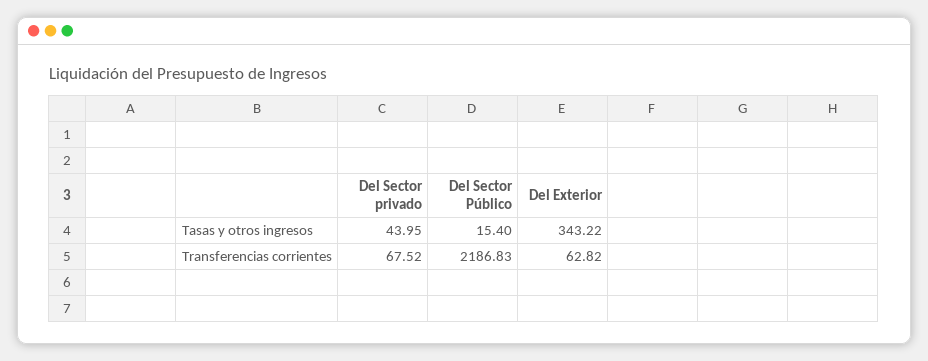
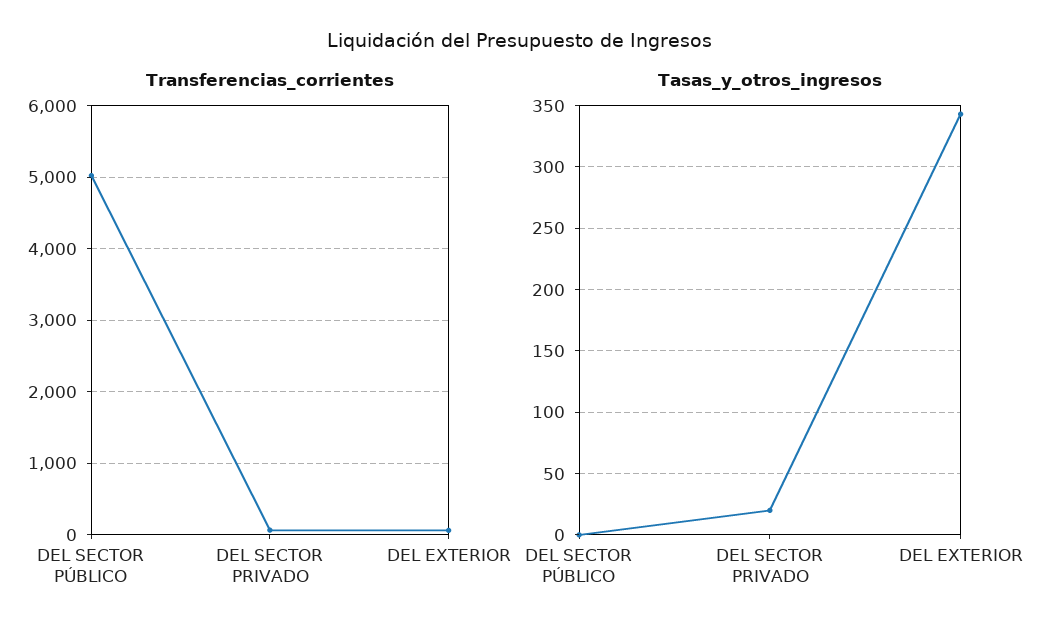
  {
    "Tasas y otros ingresos": {
-     "Del Sector privado": 43.95,
+     "Del Sector privado": 20,
-     "Del Sector Público": 15.4,
+     "Del Sector Público": 0,
      "Del Exterior": 343.22
    },
    "Transferencias corrientes": {
      "Del Sector privado": 67.52,
-     "Del Sector Público": 2186.83,
+     "Del Sector Público": 5000,
      "Del Exterior": 62.82
    }
  }

